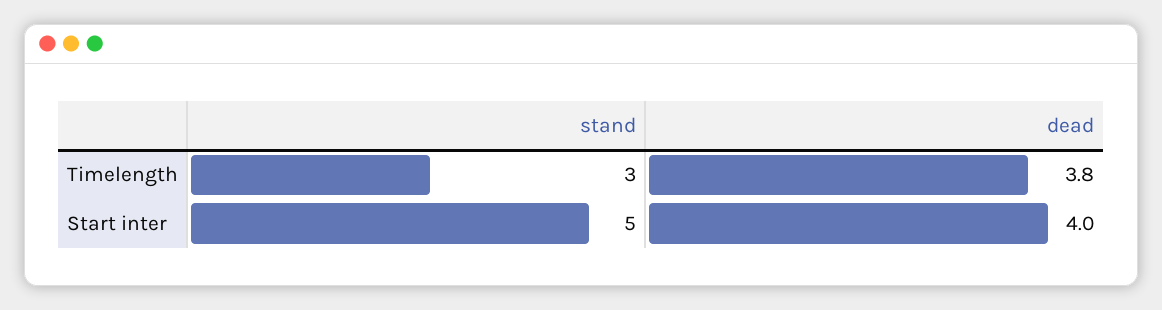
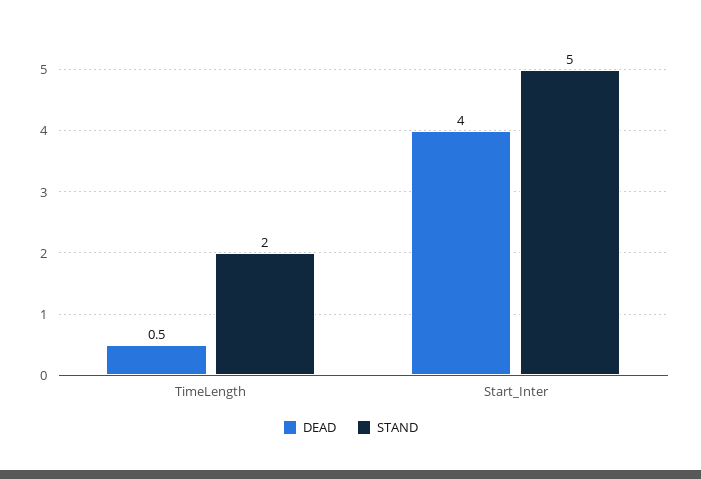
  {
    "stand": {
-     "Timelength": 3,
+     "Timelength": 2,
      "Start inter": 5
    },
    "dead": {
-     "Timelength": 3.8,
+     "Timelength": 0.5,
      "Start inter": 4
    }
  }

